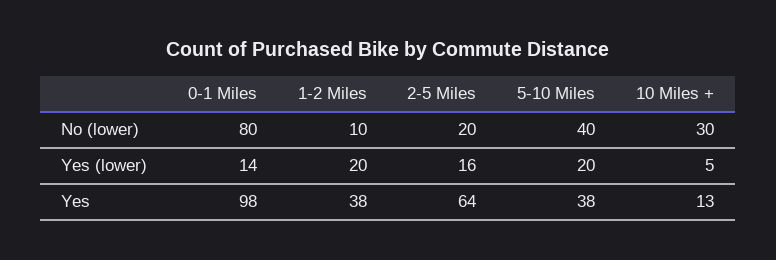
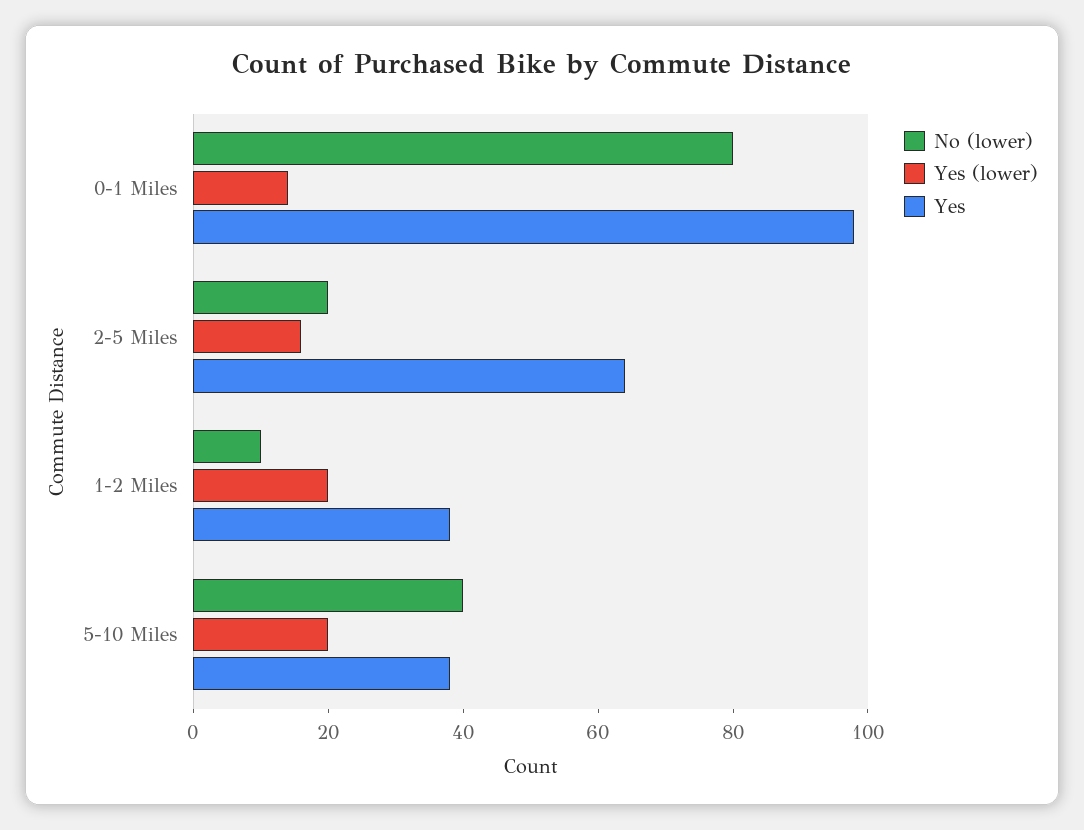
  {
    "No (lower)": {
      "0-1 Miles": 80,
      "1-2 Miles": 10,
      "2-5 Miles": 20,
-     "5-10 Miles": 40,
+     "5-10 Miles": 40
-     "10 Miles +": 30
    },
    "Yes (lower)": {
      "0-1 Miles": 14,
      "1-2 Miles": 20,
      "2-5 Miles": 16,
-     "5-10 Miles": 20,
+     "5-10 Miles": 20
-     "10 Miles +": 5
    },
    "Yes": {
      "0-1 Miles": 98,
      "1-2 Miles": 38,
      "2-5 Miles": 64,
-     "5-10 Miles": 38,
+     "5-10 Miles": 38
-     "10 Miles +": 13
    }
  }

